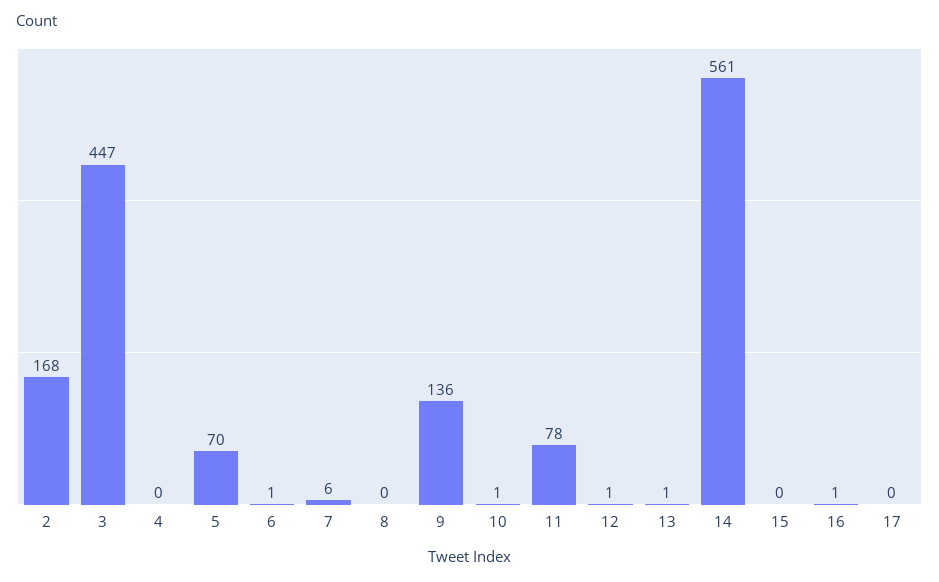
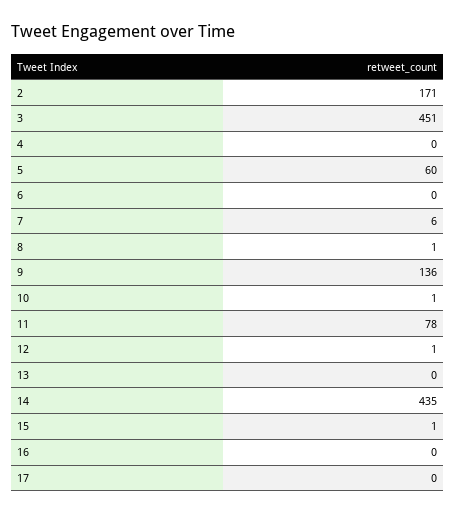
  {
-   "2": 168,
+   "2": 171,
-   "3": 447,
+   "3": 451,
    "4": 0,
-   "5": 70,
+   "5": 60,
-   "6": 1,
+   "6": 0,
    "7": 6,
-   "8": 0,
+   "8": 1,
    "9": 136,
    "10": 1,
    "11": 78,
    "12": 1,
-   "13": 1,
+   "13": 0,
-   "14": 561,
+   "14": 435,
-   "15": 0,
+   "15": 1,
-   "16": 1,
+   "16": 0,
    "17": 0
  }

